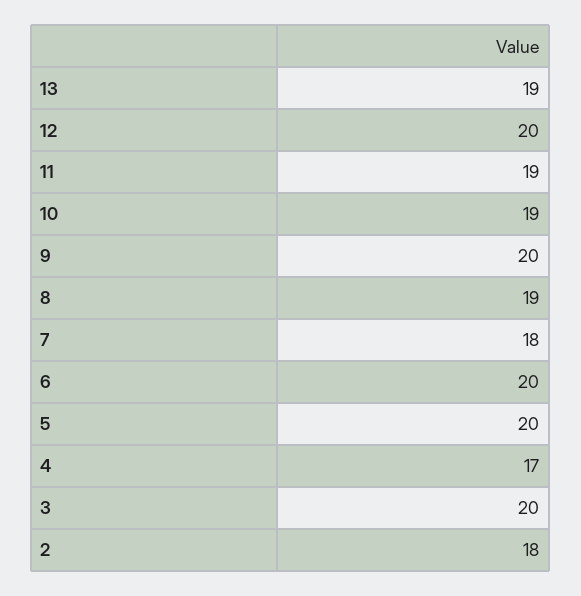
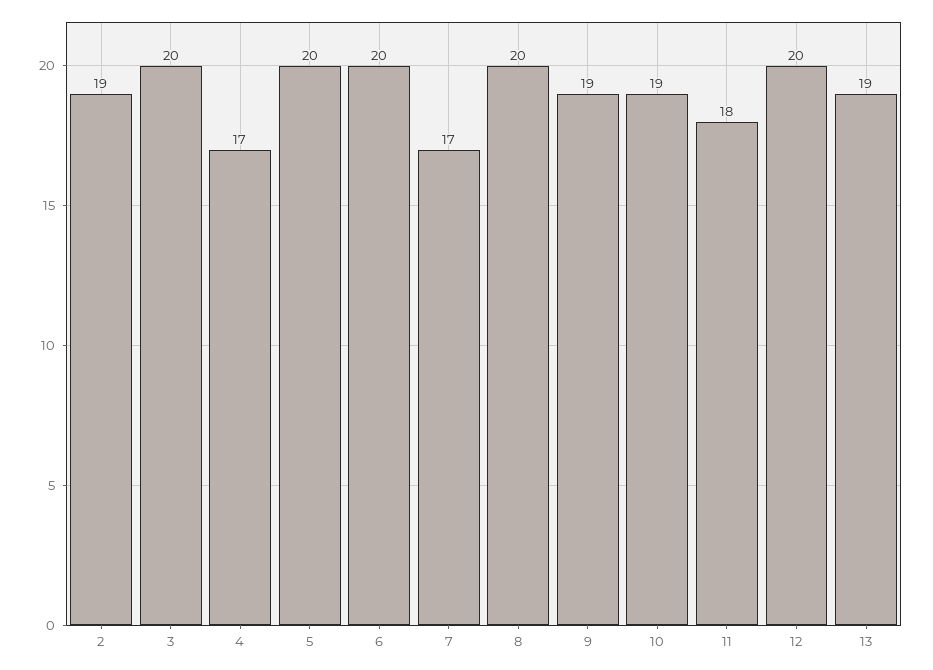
  {
    "13": 19,
    "12": 20,
-   "11": 19,
+   "11": 18,
    "10": 19,
-   "9": 20,
+   "9": 19,
-   "8": 19,
+   "8": 20,
-   "7": 18,
+   "7": 17,
    "6": 20,
    "5": 20,
    "4": 17,
    "3": 20,
-   "2": 18
+   "2": 19
  }

